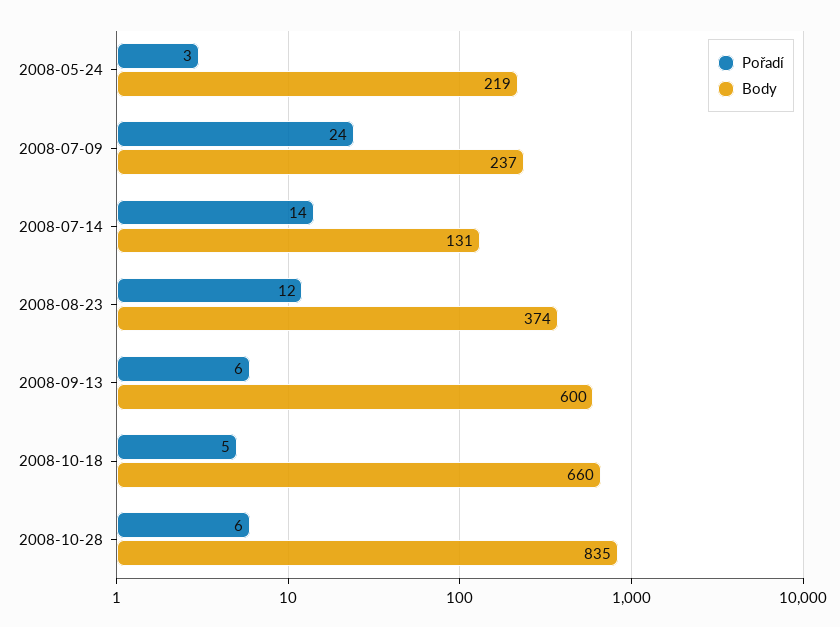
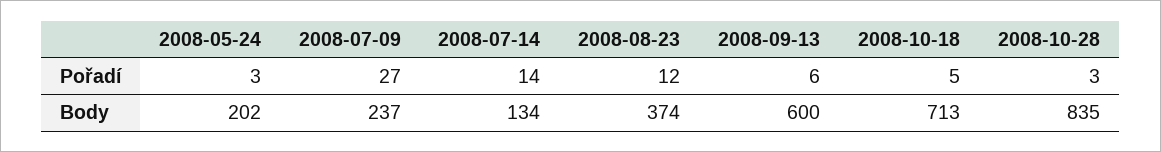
  {
    "Pořadí": {
      "2008-05-24": 3,
-     "2008-07-09": 24,
+     "2008-07-09": 27,
      "2008-07-14": 14,
      "2008-08-23": 12,
      "2008-09-13": 6,
      "2008-10-18": 5,
-     "2008-10-28": 6
+     "2008-10-28": 3
    },
    "Body": {
-     "2008-05-24": 219,
+     "2008-05-24": 202,
      "2008-07-09": 237,
-     "2008-07-14": 131,
+     "2008-07-14": 134,
      "2008-08-23": 374,
      "2008-09-13": 600,
-     "2008-10-18": 660,
+     "2008-10-18": 713,
      "2008-10-28": 835
    }
  }

